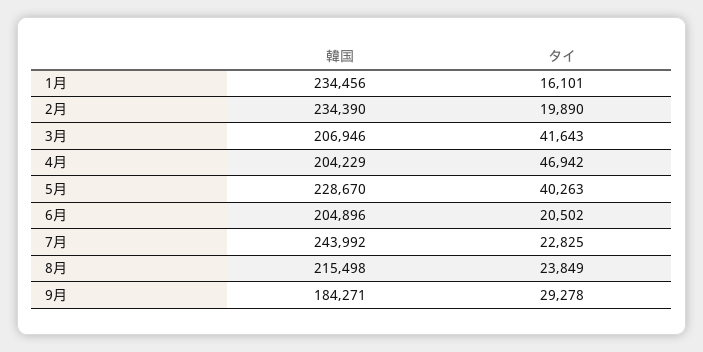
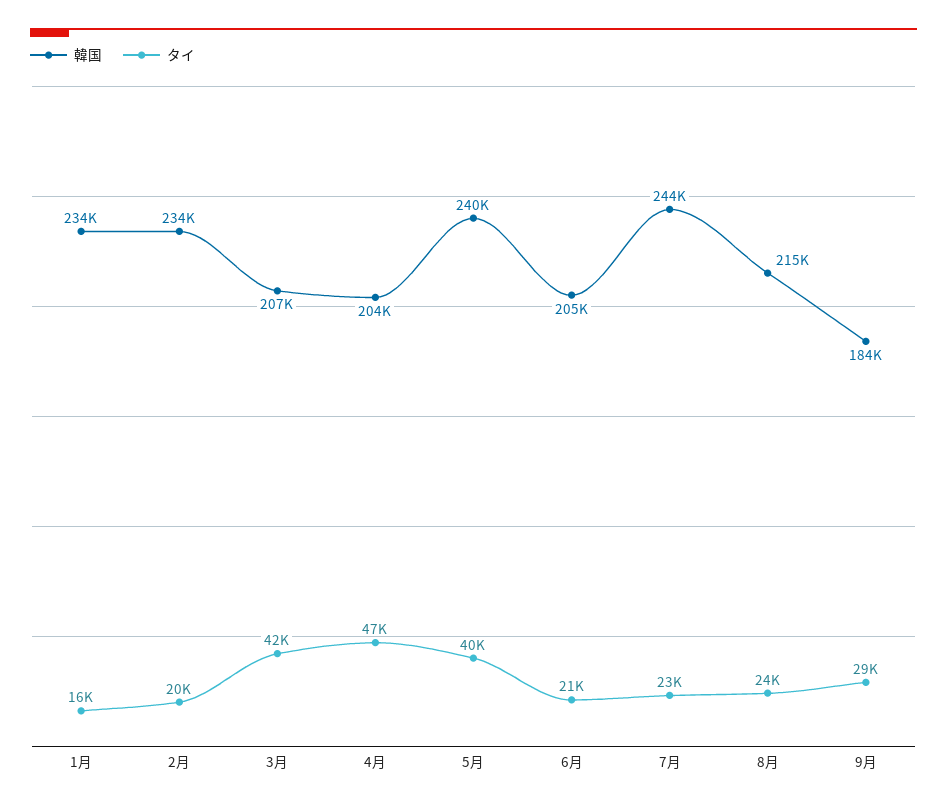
  {
    "韓国": {
      "1月": 234456,
      "2月": 234390,
      "3月": 206946,
      "4月": 204229,
-     "5月": 228670,
+     "5月": 240000,
      "6月": 204896,
      "7月": 243992,
      "8月": 215498,
      "9月": 184271
    },
    "タイ": {
      "1月": 16101,
      "2月": 19890,
      "3月": 41643,
      "4月": 46942,
      "5月": 40263,
      "6月": 20502,
      "7月": 22825,
      "8月": 23849,
      "9月": 29278
    }
  }

